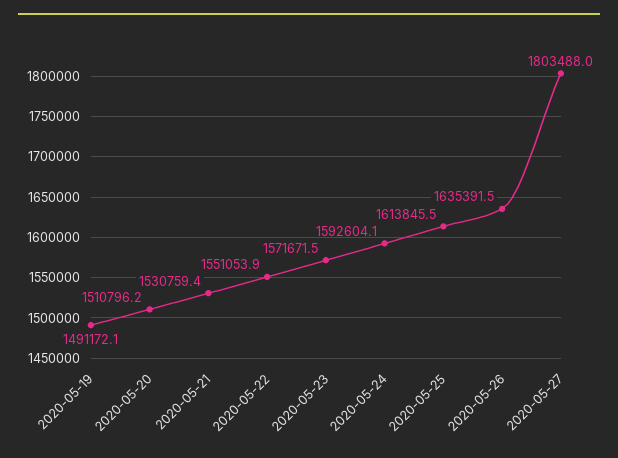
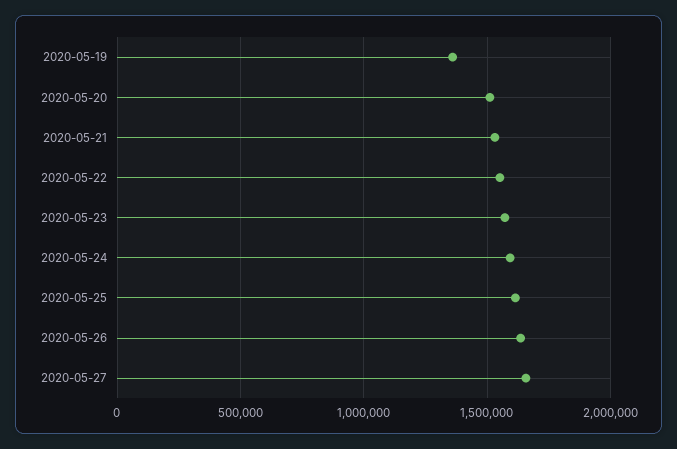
  {
-   "2020-05-19": 1491172.1,
+   "2020-05-19": 1350000,
    "2020-05-20": 1510796.2,
    "2020-05-21": 1530759.4,
    "2020-05-22": 1551053.9,
    "2020-05-23": 1571671.5,
    "2020-05-24": 1592604.1,
    "2020-05-25": 1613845.5,
    "2020-05-26": 1635391.5,
-   "2020-05-27": 1803488
+   "2020-05-27": 1650000
  }

